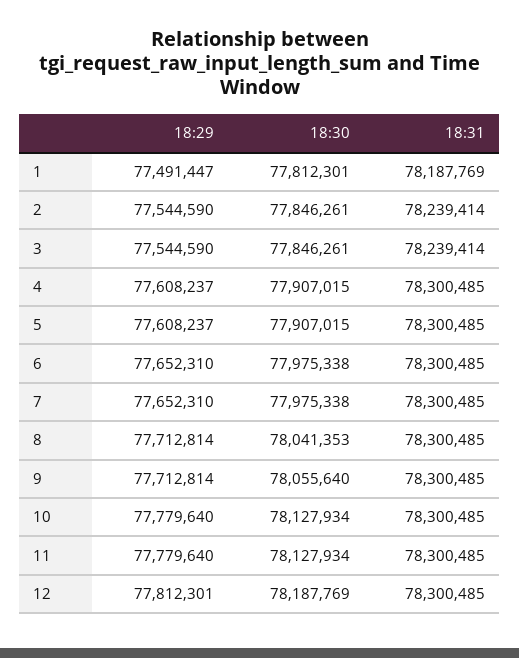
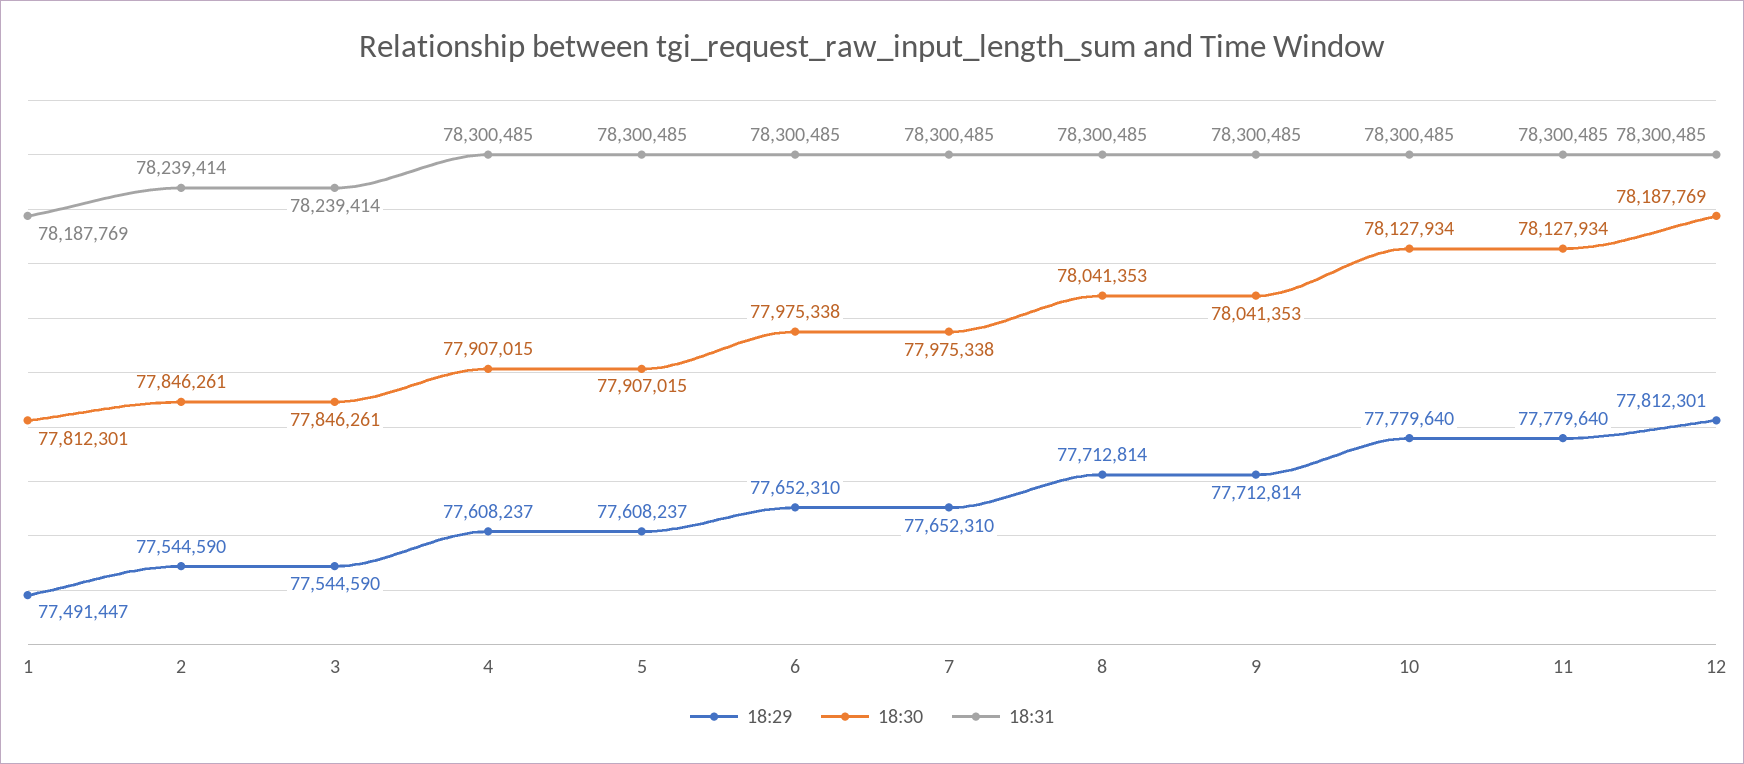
  {
    "18:29": {
      "1": 77491447,
      "2": 77544590,
      "3": 77544590,
      "4": 77608237,
      "5": 77608237,
      "6": 77652310,
      "7": 77652310,
      "8": 77712814,
      "9": 77712814,
      "10": 77779640,
      "11": 77779640,
      "12": 77812301
    },
    "18:30": {
      "1": 77812301,
      "2": 77846261,
      "3": 77846261,
      "4": 77907015,
      "5": 77907015,
      "6": 77975338,
      "7": 77975338,
      "8": 78041353,
-     "9": 78055640,
+     "9": 78041353,
      "10": 78127934,
      "11": 78127934,
      "12": 78187769
    },
    "18:31": {
      "1": 78187769,
      "2": 78239414,
      "3": 78239414,
      "4": 78300485,
      "5": 78300485,
      "6": 78300485,
      "7": 78300485,
      "8": 78300485,
      "9": 78300485,
      "10": 78300485,
      "11": 78300485,
      "12": 78300485
    }
  }

